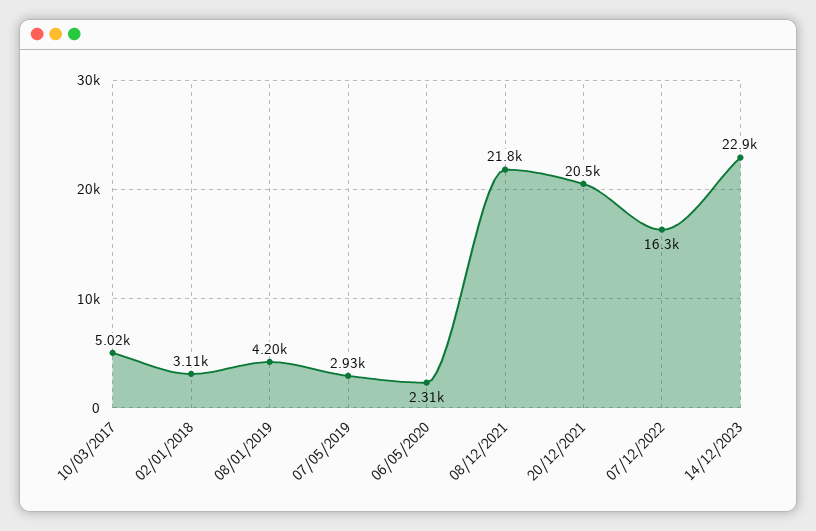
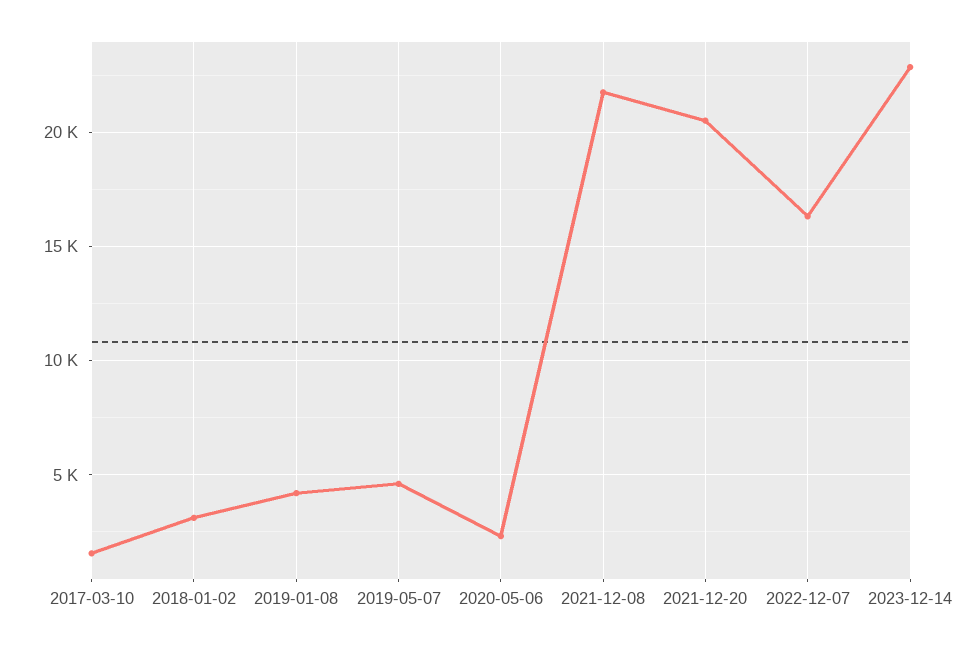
  {
-   "10/03/2017": 5020,
+   "10/03/2017": 1500,
    "02/01/2018": 3110,
    "08/01/2019": 4200,
-   "07/05/2019": 2930,
+   "07/05/2019": 4500,
    "06/05/2020": 2310,
    "08/12/2021": 21800,
    "20/12/2021": 20500,
    "07/12/2022": 16300,
    "14/12/2023": 22900
  }

